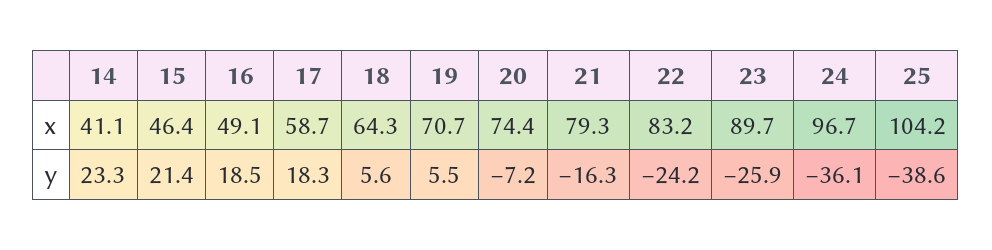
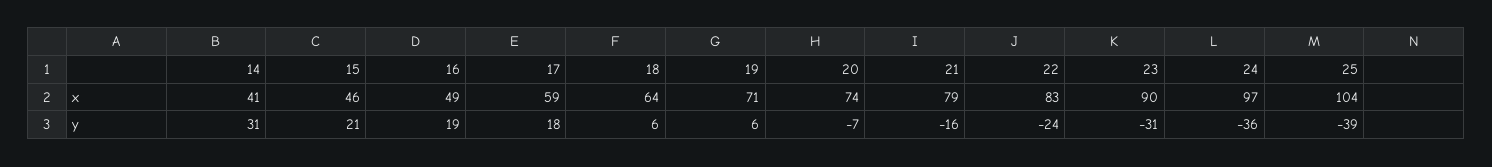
  {
    "14": {
      "x": 41.1,
-     "y": 23.3
+     "y": 31
    },
    "15": {
      "x": 46.4,
      "y": 21.4
    },
    "16": {
      "x": 49.1,
      "y": 18.5
    },
    "17": {
      "x": 58.7,
      "y": 18.3
    },
    "18": {
      "x": 64.3,
      "y": 5.6
    },
    "19": {
      "x": 70.7,
      "y": 5.5
    },
    "20": {
      "x": 74.4,
      "y": -7.2
    },
    "21": {
      "x": 79.3,
      "y": -16.3
    },
    "22": {
      "x": 83.2,
      "y": -24.2
    },
    "23": {
      "x": 89.7,
-     "y": -25.9
+     "y": -31
    },
    "24": {
      "x": 96.7,
      "y": -36.1
    },
    "25": {
      "x": 104.2,
      "y": -38.6
    }
  }

